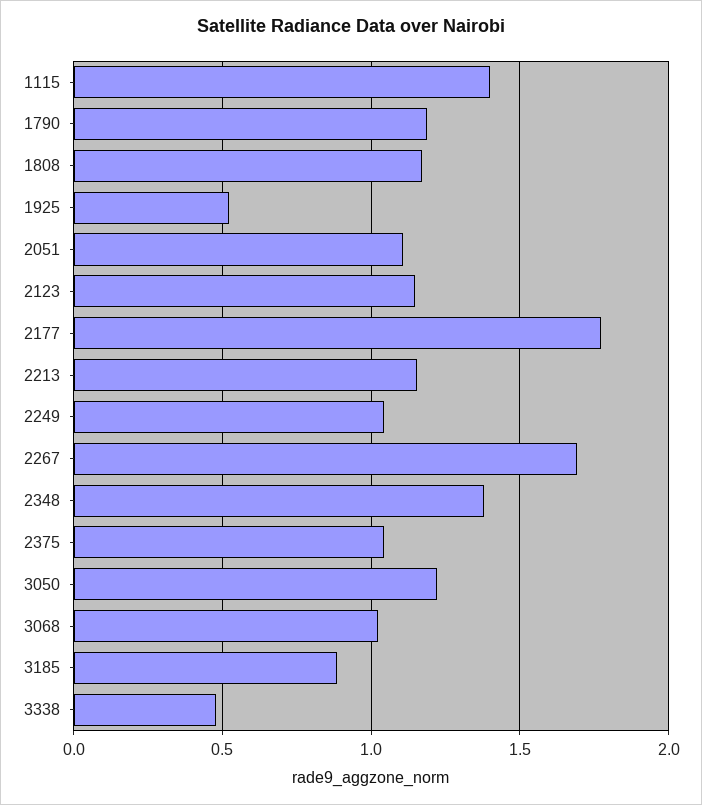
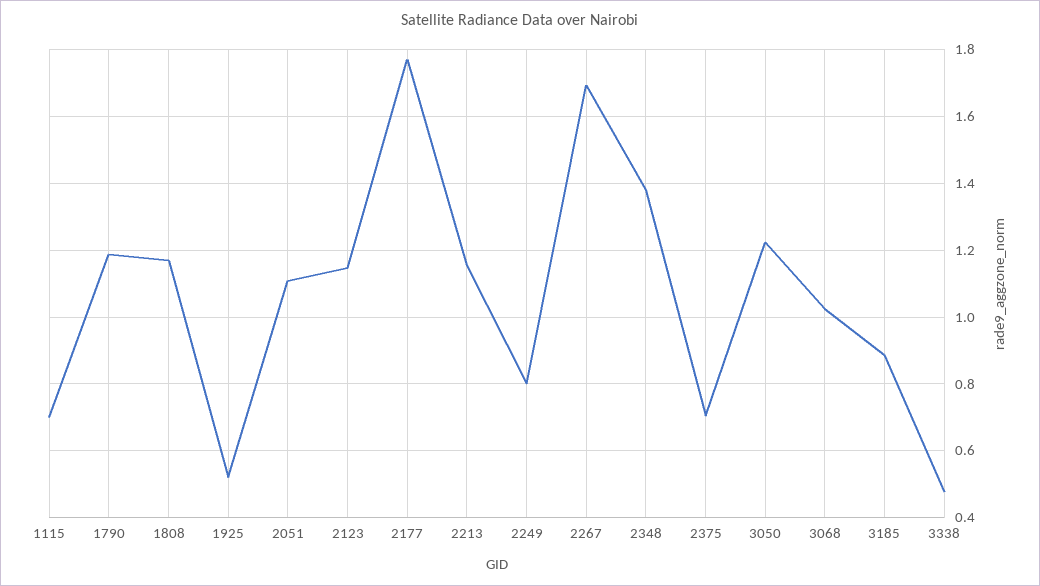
  {
-   "1115": 1.4,
+   "1115": 0.7,
    "1790": 1.18,
    "1808": 1.18,
    "1925": 0.52,
    "2051": 1.1,
    "2123": 1.14,
    "2177": 1.78,
    "2213": 1.16,
-   "2249": 1.05,
+   "2249": 0.8,
    "2267": 1.7,
    "2348": 1.38,
-   "2375": 1.05,
+   "2375": 0.7,
    "3050": 1.22,
    "3068": 1.02,
    "3185": 0.88,
    "3338": 0.48
  }

